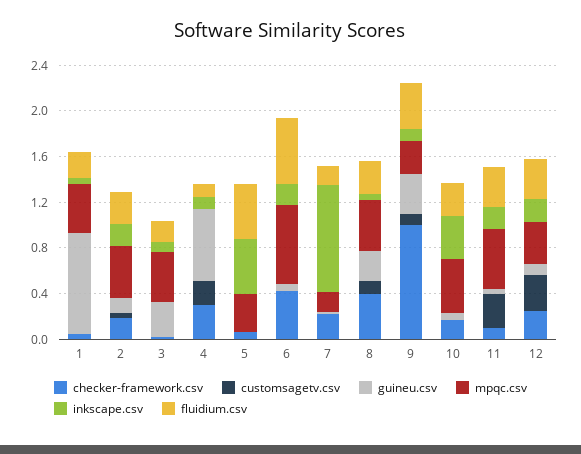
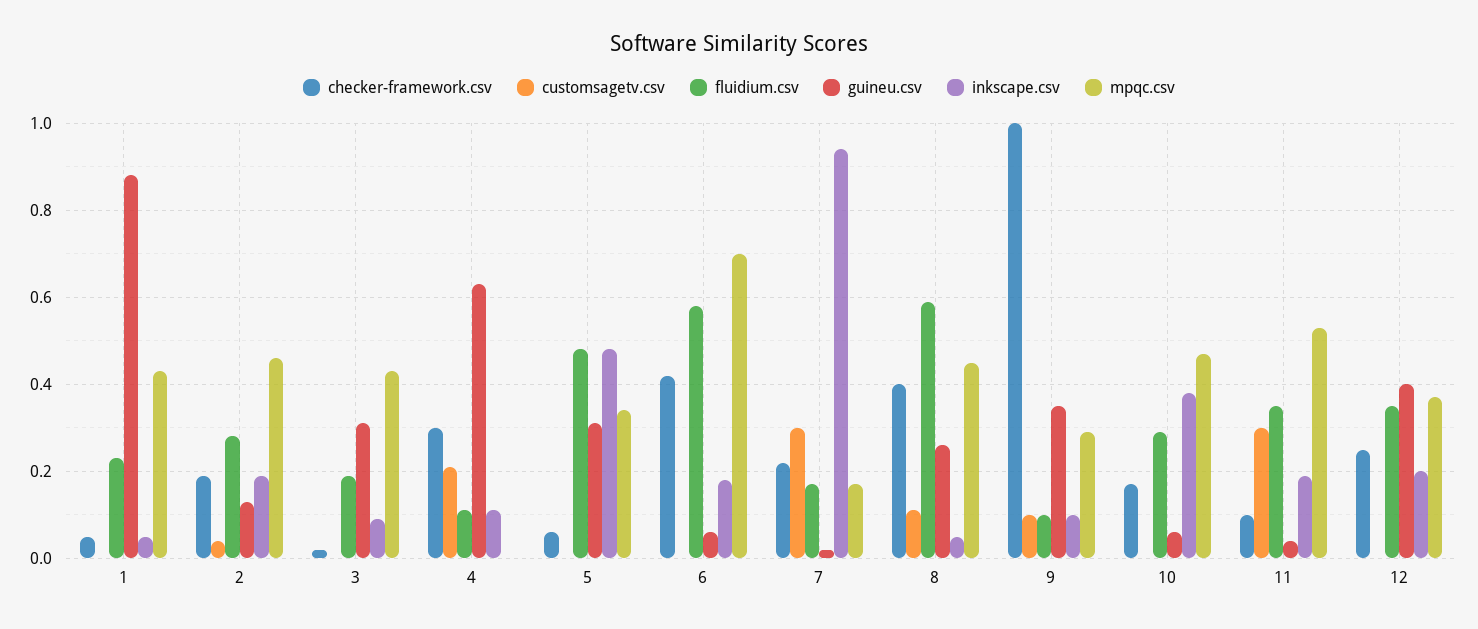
  {
    "checker-framework.csv": {
      "1": 0.05,
      "2": 0.2,
      "3": 0,
      "4": 0.3,
      "5": 0.05,
      "6": 0.4,
      "7": 0.2,
      "8": 0.4,
      "9": 1,
      "10": 0.15,
      "11": 0.1,
      "12": 0.25
    },
    "customsagetv.csv": {
      "1": 0,
      "2": 0.05,
      "3": 0,
      "4": 0.2,
      "5": 0,
      "6": 0,
-     "7": 0,
+     "7": 0.3,
      "8": 0.1,
      "9": 0.1,
      "10": 0,
      "11": 0.3,
-     "12": 0.3
+     "12": 0
    },
    "guineu.csv": {
      "1": 0.9,
      "2": 0.15,
      "3": 0.3,
      "4": 0.65,
-     "5": 0,
+     "5": 0.3,
      "6": 0.05,
      "7": 0,
      "8": 0.25,
      "9": 0.35,
      "10": 0.05,
      "11": 0.05,
-     "12": 0.1
+     "12": 0.4
    },
    "mpqc.csv": {
      "1": 0.45,
      "2": 0.45,
      "3": 0.45,
      "4": 0,
      "5": 0.35,
      "6": 0.7,
      "7": 0.15,
      "8": 0.45,
      "9": 0.3,
      "10": 0.45,
      "11": 0.55,
      "12": 0.35
    },
    "inkscape.csv": {
      "1": 0.05,
      "2": 0.2,
      "3": 0.1,
      "4": 0.1,
      "5": 0.5,
      "6": 0.2,
      "7": 0.95,
      "8": 0.05,
      "9": 0.1,
      "10": 0.4,
      "11": 0.2,
      "12": 0.2
    },
    "fluidium.csv": {
      "1": 0.25,
      "2": 0.3,
      "3": 0.2,
      "4": 0.1,
      "5": 0.5,
      "6": 0.6,
      "7": 0.15,
-     "8": 0.3,
+     "8": 0.6,
-     "9": 0.4,
+     "9": 0.1,
      "10": 0.3,
      "11": 0.35,
      "12": 0.35
    }
  }

